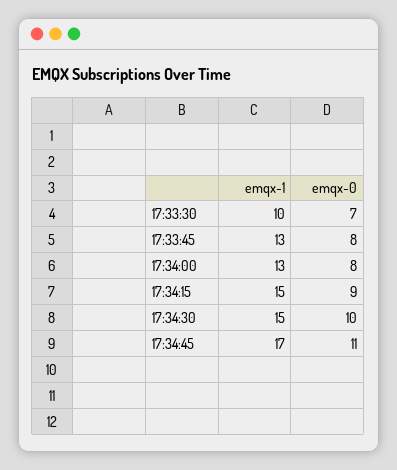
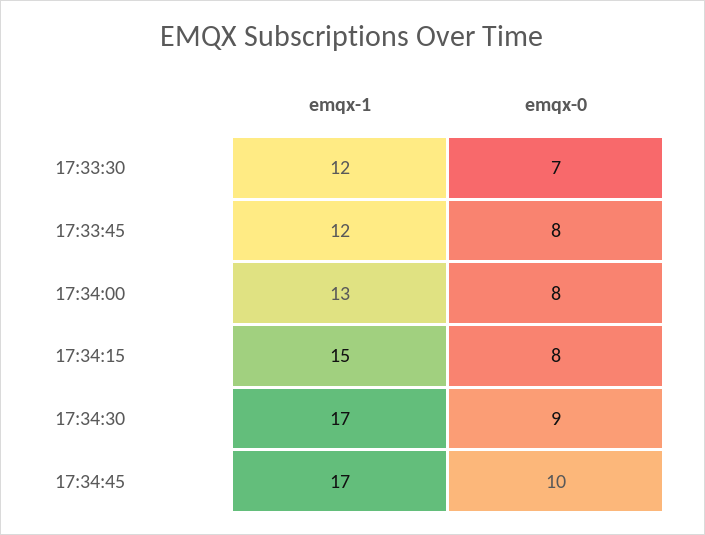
  {
    "emqx-1": {
-     "17:33:30": 10,
+     "17:33:30": 12,
-     "17:33:45": 13,
+     "17:33:45": 12,
      "17:34:00": 13,
      "17:34:15": 15,
-     "17:34:30": 15,
+     "17:34:30": 17,
      "17:34:45": 17
    },
    "emqx-0": {
      "17:33:30": 7,
      "17:33:45": 8,
      "17:34:00": 8,
-     "17:34:15": 9,
+     "17:34:15": 8,
-     "17:34:30": 10,
+     "17:34:30": 9,
-     "17:34:45": 11
+     "17:34:45": 10
    }
  }

